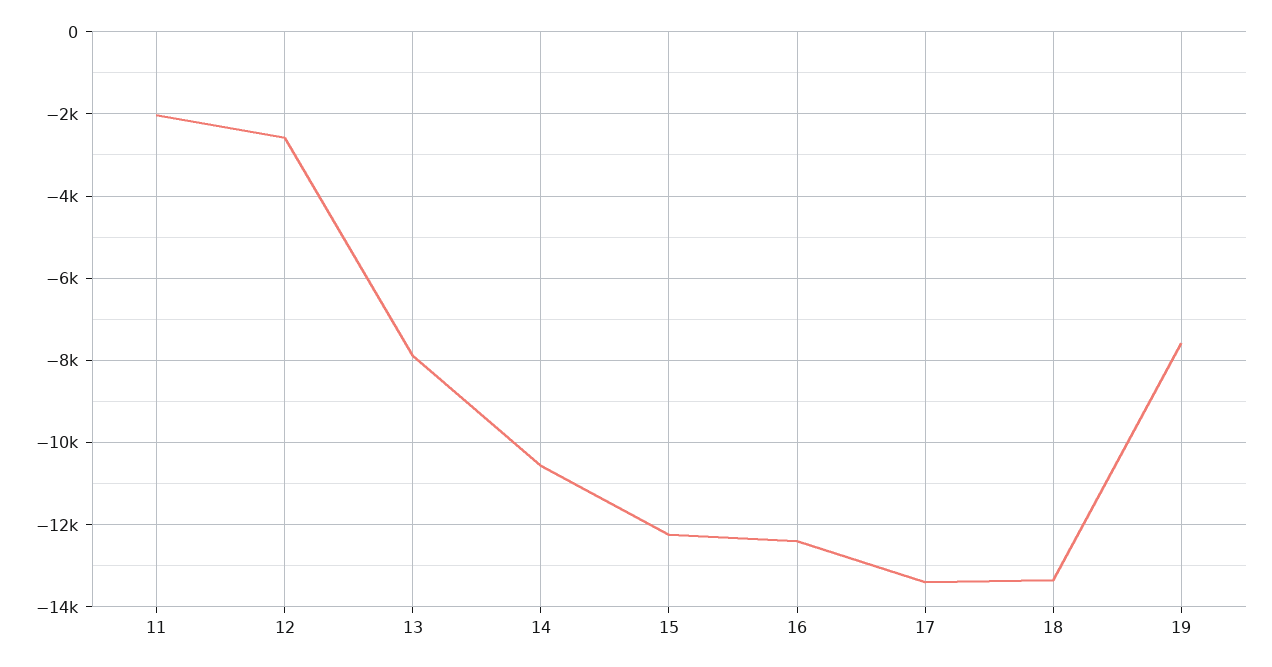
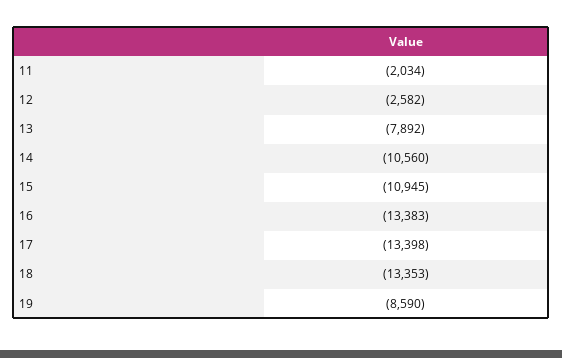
  {
    "11": -2034,
    "12": -2582,
    "13": -7892,
    "14": -10560,
-   "15": -12200,
+   "15": -10945,
-   "16": -12400,
+   "16": -13383,
    "17": -13398,
    "18": -13353,
-   "19": -7600
+   "19": -8590
  }

